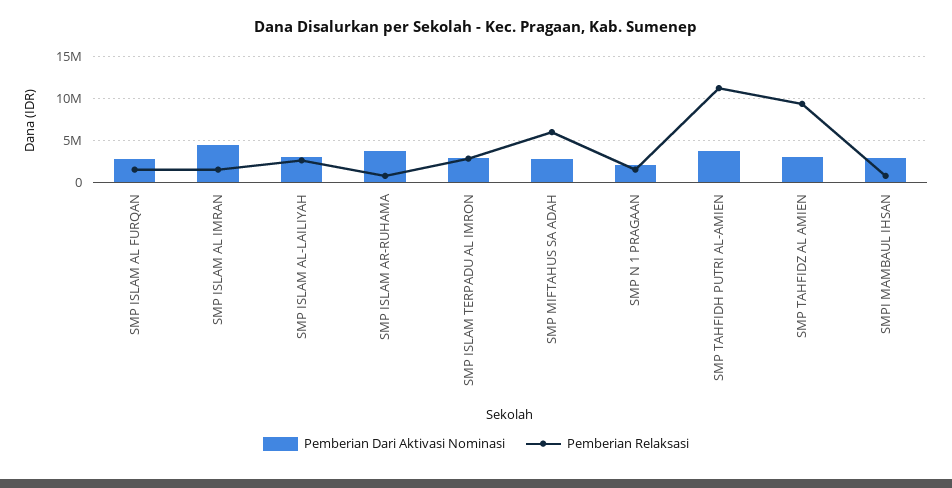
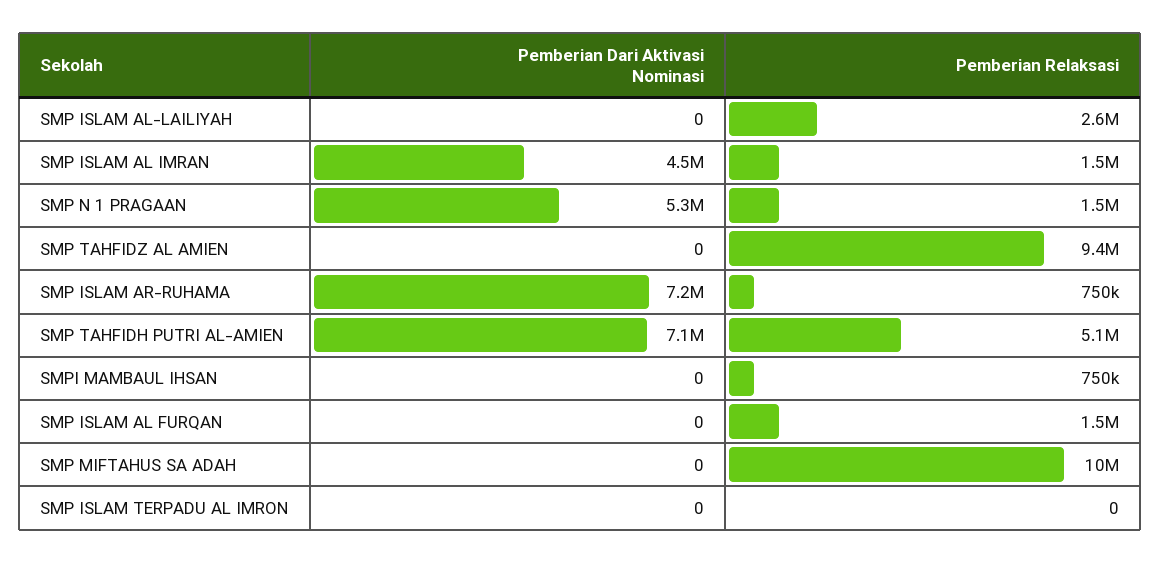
  {
    "Pemberian Dari Aktivasi Nominasi": {
-     "SMP ISLAM AL FURQAN": 3000000,
+     "SMP ISLAM AL FURQAN": 0,
      "SMP ISLAM AL IMRAN": 4500000,
-     "SMP ISLAM AL-LAILIYAH": 3000000,
+     "SMP ISLAM AL-LAILIYAH": 0,
-     "SMP ISLAM AR-RUHAMA": 4000000,
+     "SMP ISLAM AR-RUHAMA": 7200000,
-     "SMP ISLAM TERPADU AL IMRON": 3000000,
+     "SMP ISLAM TERPADU AL IMRON": 0,
-     "SMP MIFTAHUS SA ADAH": 3000000,
+     "SMP MIFTAHUS SA ADAH": 0,
-     "SMP N 1 PRAGAAN": 2000000,
+     "SMP N 1 PRAGAAN": 5300000,
-     "SMP TAHFIDH PUTRI AL-AMIEN": 4000000,
+     "SMP TAHFIDH PUTRI AL-AMIEN": 7100000,
-     "SMP TAHFIDZ AL AMIEN": 3000000,
+     "SMP TAHFIDZ AL AMIEN": 0,
-     "SMPI MAMBAUL IHSAN": 3000000
+     "SMPI MAMBAUL IHSAN": 0
    },
    "Pemberian Relaksasi": {
      "SMP ISLAM AL FURQAN": 1500000,
      "SMP ISLAM AL IMRAN": 1500000,
      "SMP ISLAM AL-LAILIYAH": 2600000,
      "SMP ISLAM AR-RUHAMA": 750000,
-     "SMP ISLAM TERPADU AL IMRON": 3000000,
+     "SMP ISLAM TERPADU AL IMRON": 0,
-     "SMP MIFTAHUS SA ADAH": 6000000,
+     "SMP MIFTAHUS SA ADAH": 10000000,
      "SMP N 1 PRAGAAN": 1500000,
-     "SMP TAHFIDH PUTRI AL-AMIEN": 11000000,
+     "SMP TAHFIDH PUTRI AL-AMIEN": 5100000,
      "SMP TAHFIDZ AL AMIEN": 9400000,
      "SMPI MAMBAUL IHSAN": 750000
    }
  }

